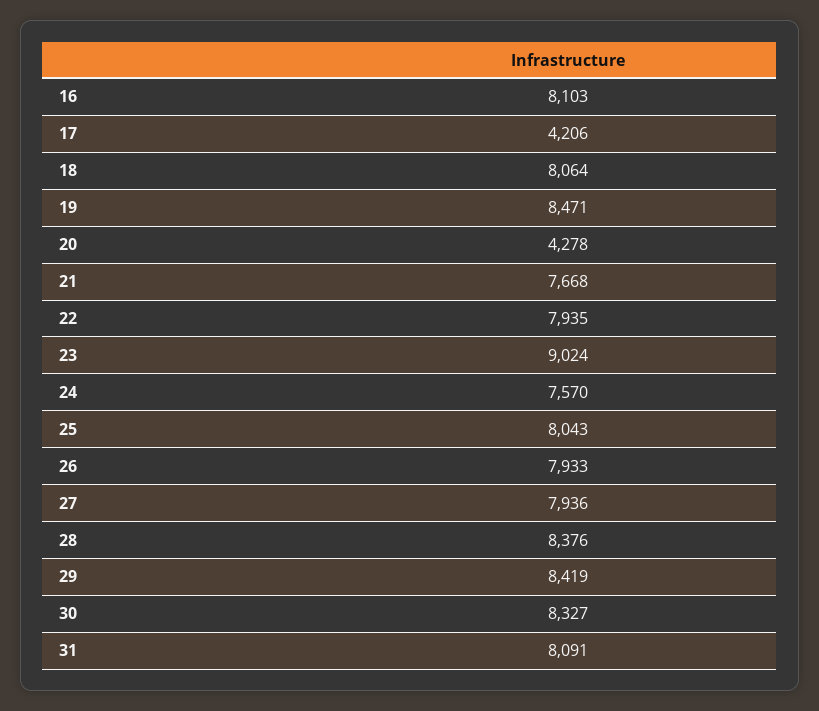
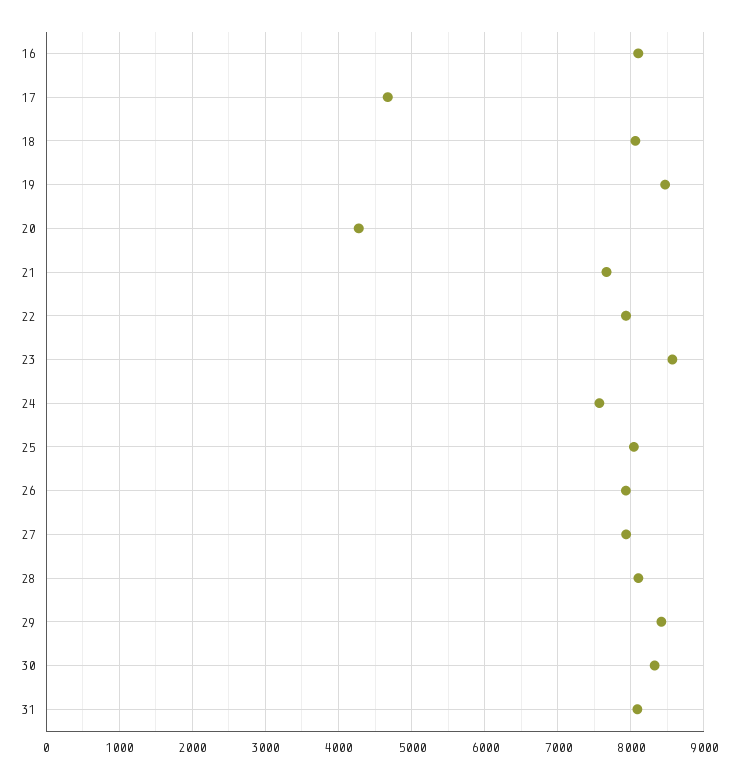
  {
    "16": 8103,
-   "17": 4206,
+   "17": 4700,
    "18": 8064,
    "19": 8471,
    "20": 4278,
    "21": 7668,
    "22": 7935,
-   "23": 9024,
+   "23": 8600,
    "24": 7570,
    "25": 8043,
    "26": 7933,
    "27": 7936,
-   "28": 8376,
+   "28": 8100,
    "29": 8419,
    "30": 8327,
    "31": 8091
  }

